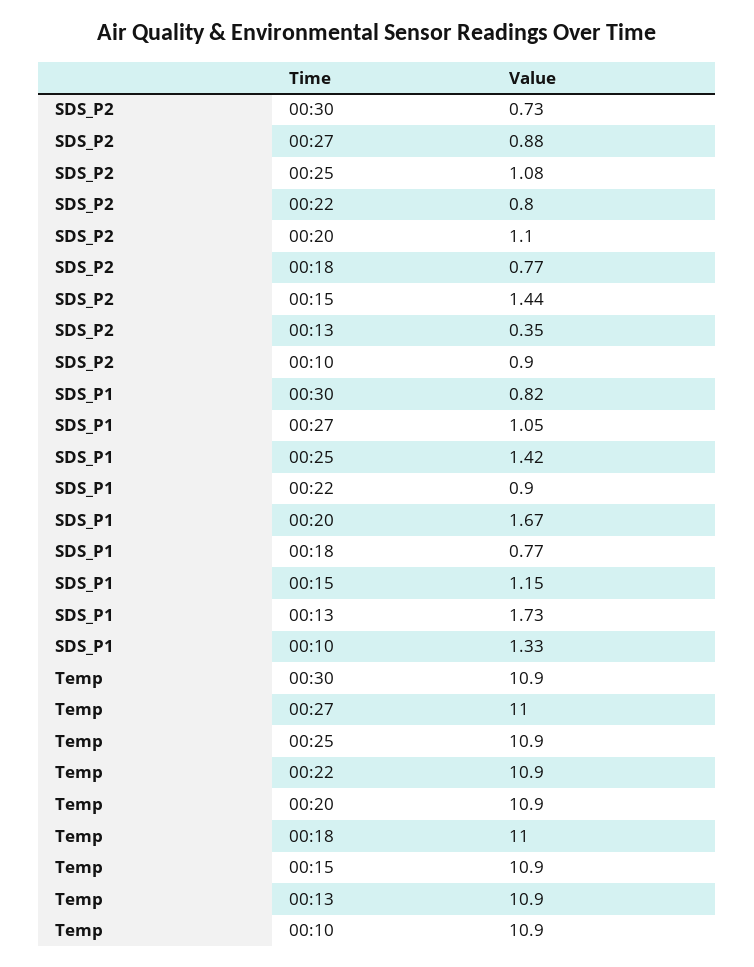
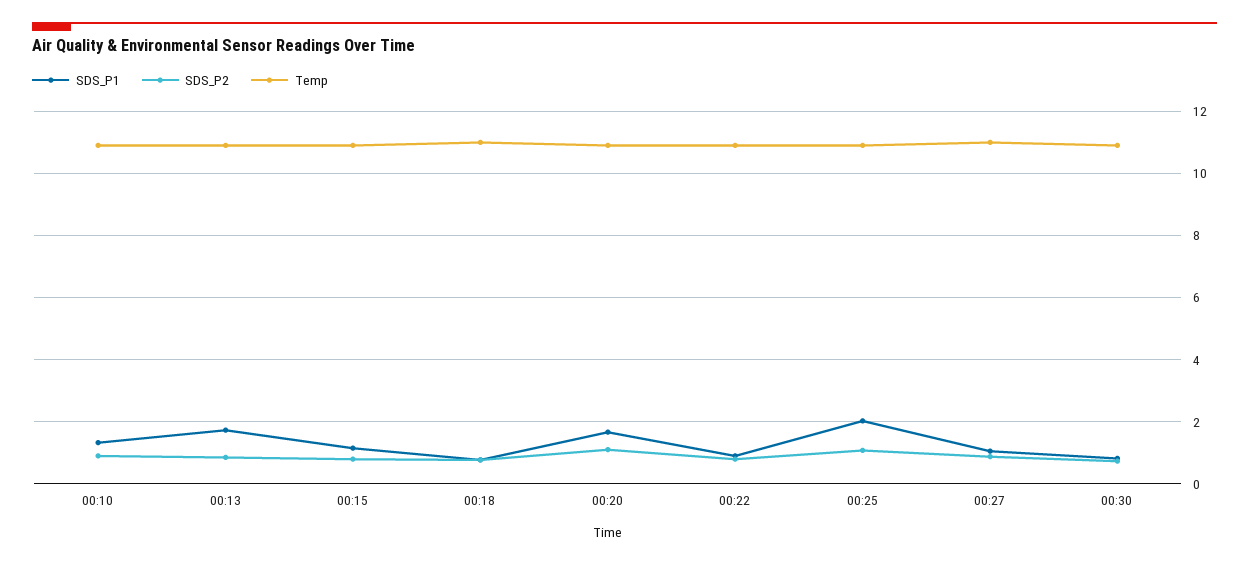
  {
    "SDS_P2": {
      "00:30": 0.73,
      "00:27": 0.88,
      "00:25": 1.08,
      "00:22": 0.8,
      "00:20": 1.1,
      "00:18": 0.77,
-     "00:15": 1.44,
+     "00:15": 0.8,
-     "00:13": 0.35,
+     "00:13": 0.8,
      "00:10": 0.9
    },
    "SDS_P1": {
      "00:30": 0.82,
      "00:27": 1.05,
-     "00:25": 1.42,
+     "00:25": 2,
      "00:22": 0.9,
      "00:20": 1.67,
      "00:18": 0.77,
      "00:15": 1.15,
      "00:13": 1.73,
      "00:10": 1.33
    },
    "Temp": {
      "00:30": 10.9,
      "00:27": 11,
      "00:25": 10.9,
      "00:22": 10.9,
      "00:20": 10.9,
      "00:18": 11,
      "00:15": 10.9,
      "00:13": 10.9,
      "00:10": 10.9
    }
  }

